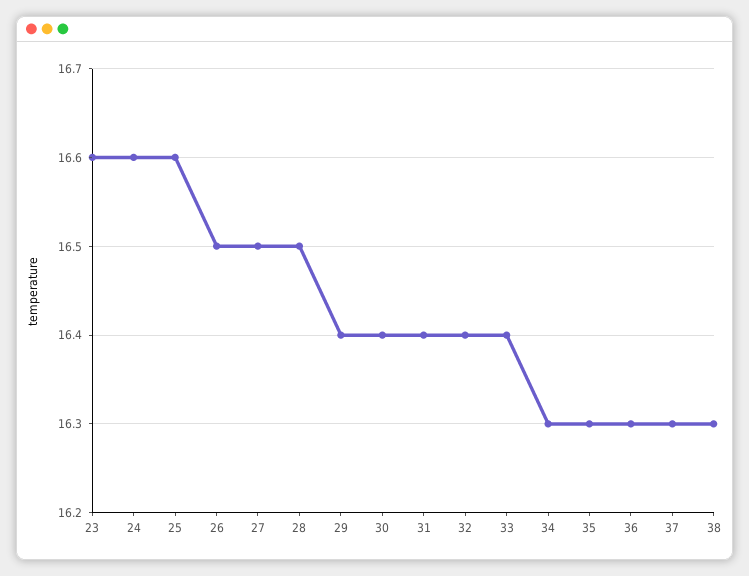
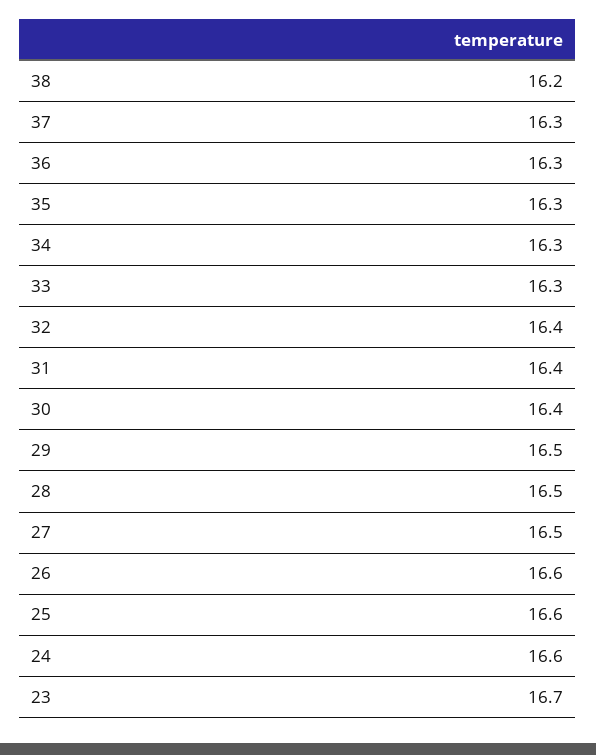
  {
-   "23": 16.6,
+   "23": 16.7,
    "24": 16.6,
    "25": 16.6,
-   "26": 16.5,
+   "26": 16.6,
    "27": 16.5,
    "28": 16.5,
-   "29": 16.4,
+   "29": 16.5,
    "30": 16.4,
    "31": 16.4,
    "32": 16.4,
-   "33": 16.4,
+   "33": 16.3,
    "34": 16.3,
    "35": 16.3,
    "36": 16.3,
    "37": 16.3,
-   "38": 16.3
+   "38": 16.2
  }

